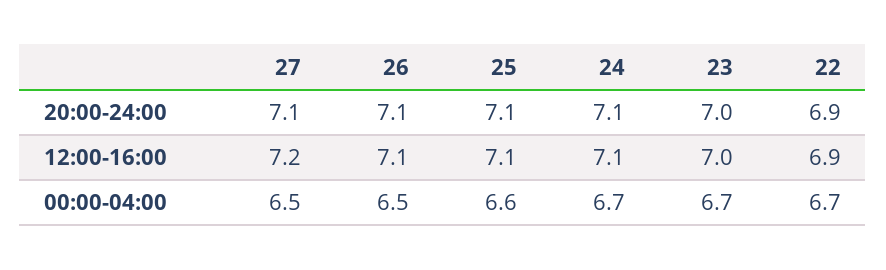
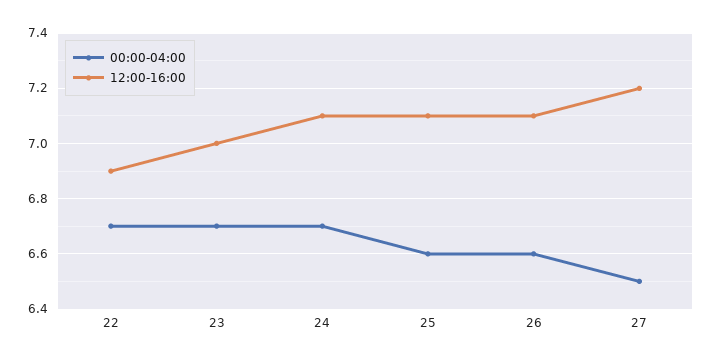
  {
-   "20:00-24:00": {
-     "27": 7.1,
-     "26": 7.1,
-     "25": 7.1,
-     "24": 7.1,
-     "23": 7,
-     "22": 6.9
-   },
    "12:00-16:00": {
      "27": 7.2,
      "26": 7.1,
      "25": 7.1,
      "24": 7.1,
      "23": 7,
      "22": 6.9
    },
    "00:00-04:00": {
      "27": 6.5,
-     "26": 6.5,
+     "26": 6.6,
      "25": 6.6,
      "24": 6.7,
      "23": 6.7,
      "22": 6.7
    }
  }

